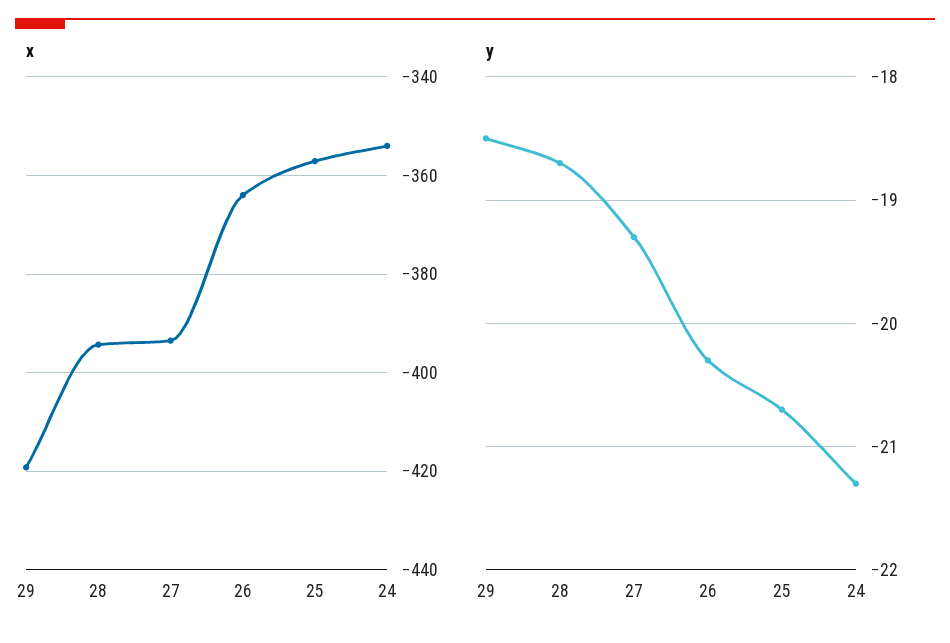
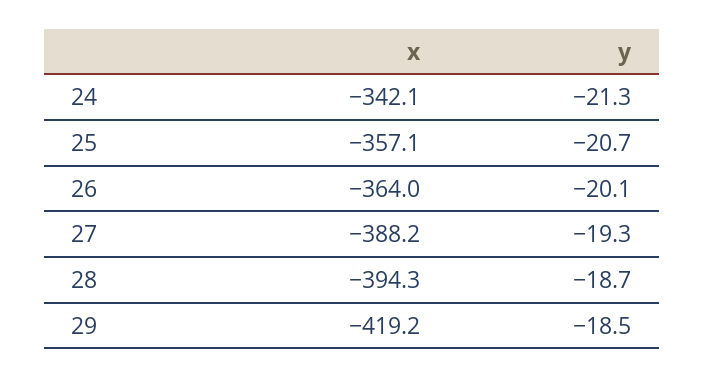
  {
    "x": {
      "29": -419.2,
      "28": -394.3,
-     "27": -394,
+     "27": -388.2,
      "26": -364,
      "25": -357.1,
-     "24": -354
+     "24": -342.1
    },
    "y": {
      "29": -18.5,
      "28": -18.7,
      "27": -19.3,
-     "26": -20.3,
+     "26": -20.1,
      "25": -20.7,
      "24": -21.3
    }
  }

